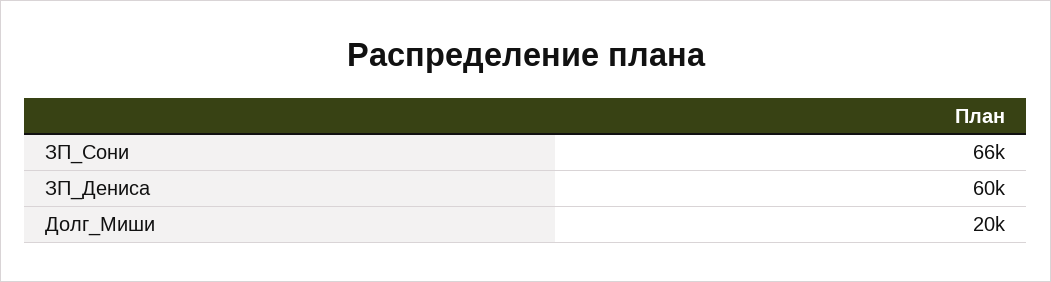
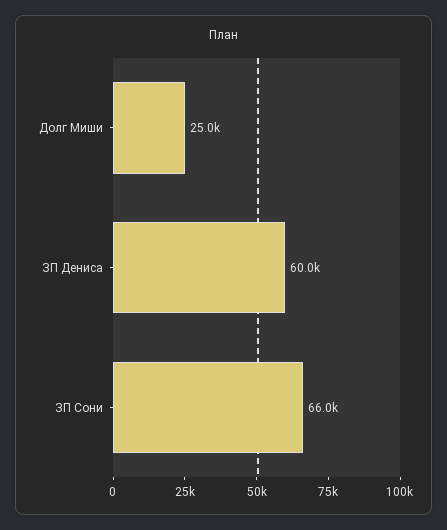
  {
    "ЗП_Сони": 66000,
    "ЗП_Дениса": 60000,
-   "Долг_Миши": 20000
+   "Долг_Миши": 25000
  }

